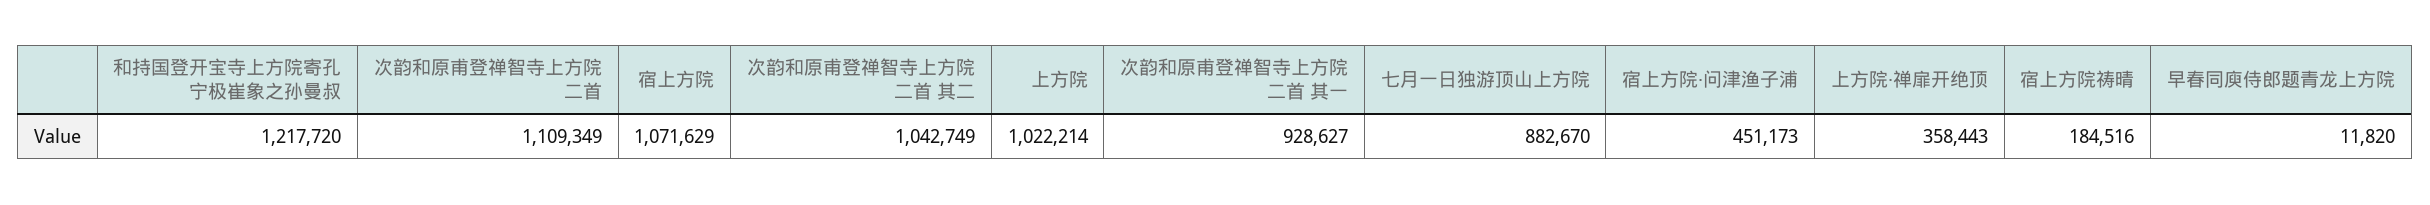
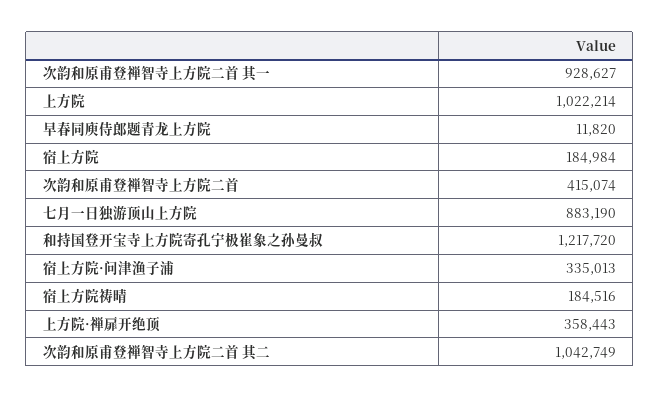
  {
    "和持国登开宝寺上方院寄孔宁极崔象之孙曼叔": 1217720,
-   "次韵和原甫登禅智寺上方院二首": 1109349,
+   "次韵和原甫登禅智寺上方院二首": 415074,
-   "宿上方院": 1071629,
+   "宿上方院": 184984,
    "次韵和原甫登禅智寺上方院二首 其二": 1042749,
    "上方院": 1022214,
    "次韵和原甫登禅智寺上方院二首 其一": 928627,
-   "七月一日独游顶山上方院": 882670,
+   "七月一日独游顶山上方院": 883190,
-   "宿上方院·问津渔子浦": 451173,
+   "宿上方院·问津渔子浦": 335013,
    "上方院·禅扉开绝顶": 358443,
    "宿上方院祷晴": 184516,
    "早春同庾侍郎题青龙上方院": 11820
  }

